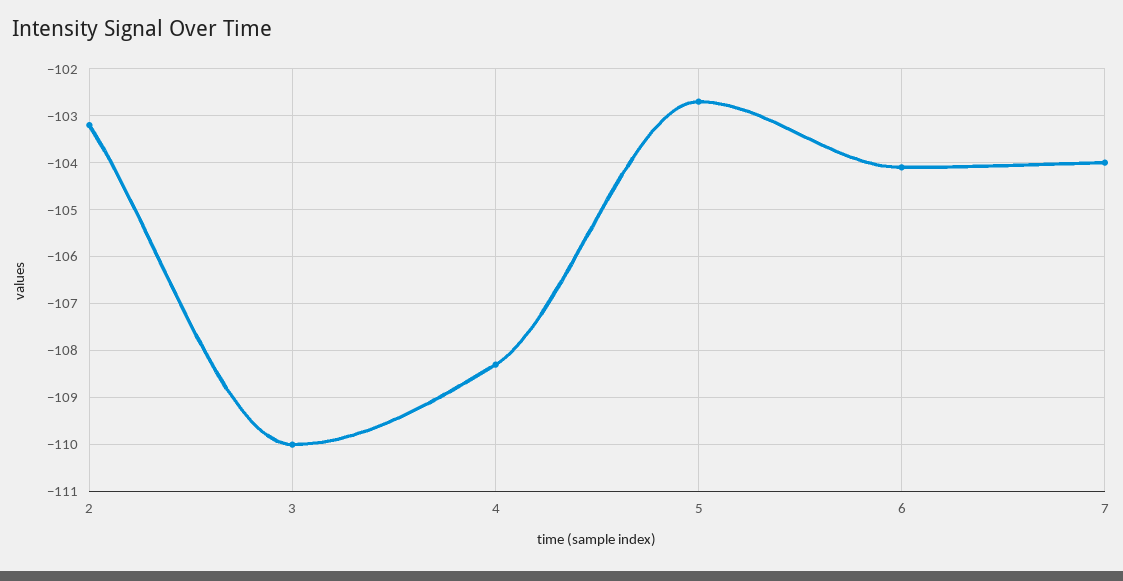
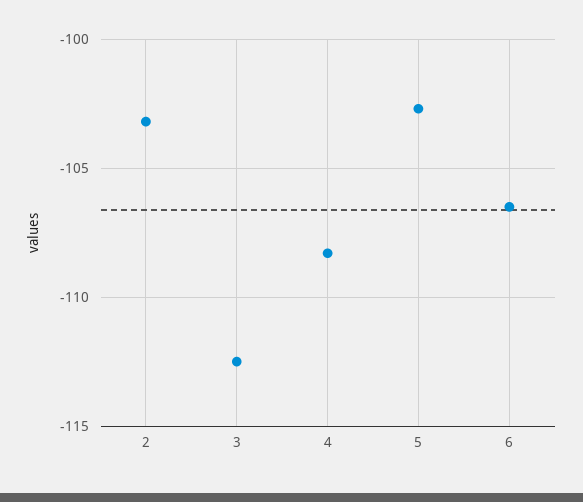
  {
    "2": -103,
-   "3": -110,
+   "3": -112.5,
    "4": -108.5,
    "5": -102.5,
-   "6": -104,
+   "6": -106.5
-   "7": -104
  }

